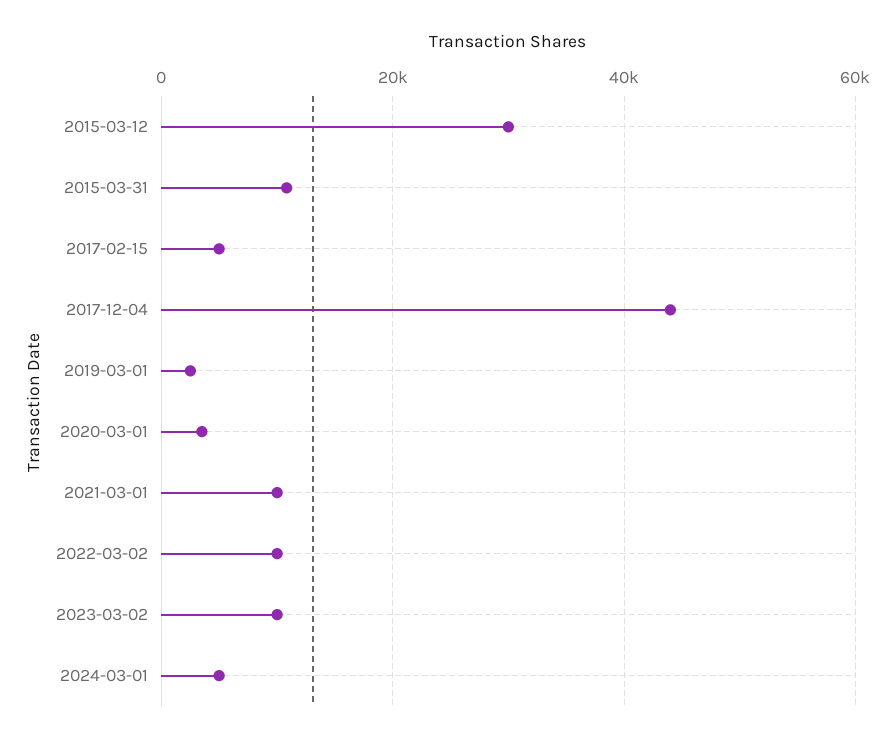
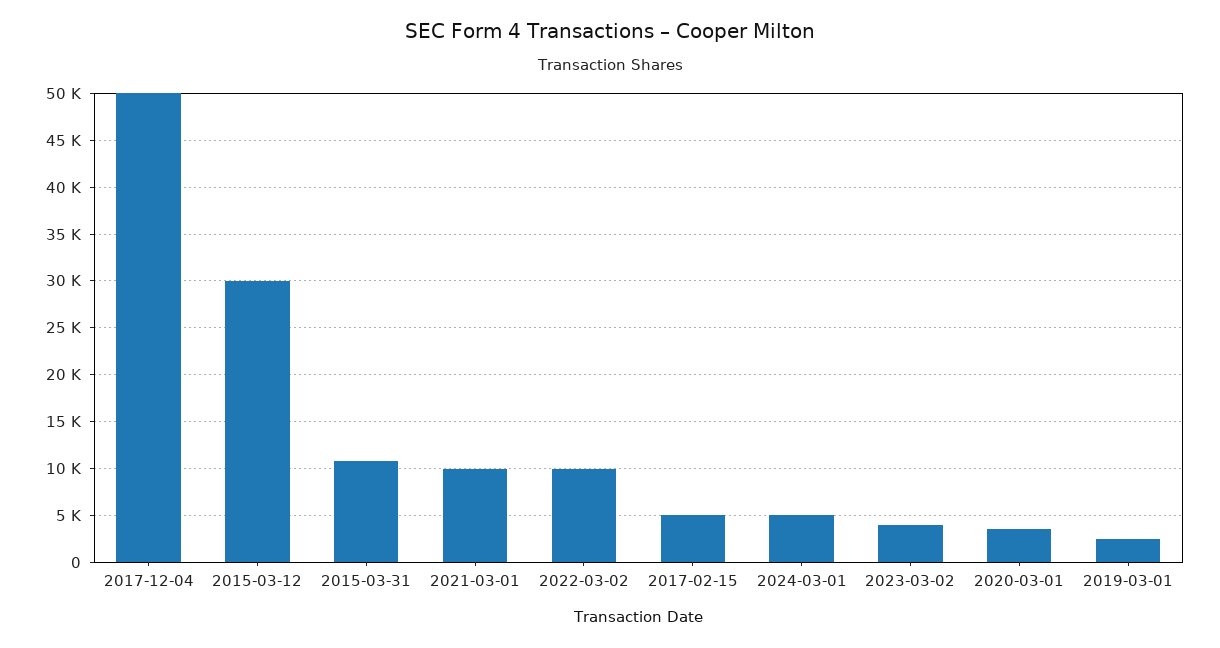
  {
    "2015-03-12": 30000,
    "2015-03-31": 11000,
    "2017-02-15": 5000,
-   "2017-12-04": 44000,
+   "2017-12-04": 50000,
    "2019-03-01": 3000,
    "2020-03-01": 4000,
    "2021-03-01": 10000,
    "2022-03-02": 10000,
-   "2023-03-02": 10000,
+   "2023-03-02": 4000,
    "2024-03-01": 5000
  }

